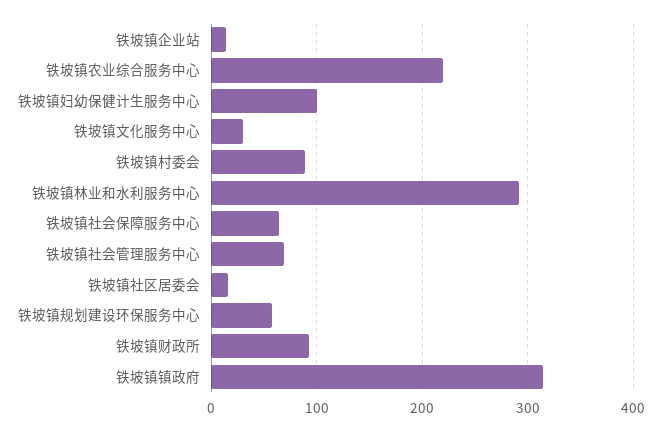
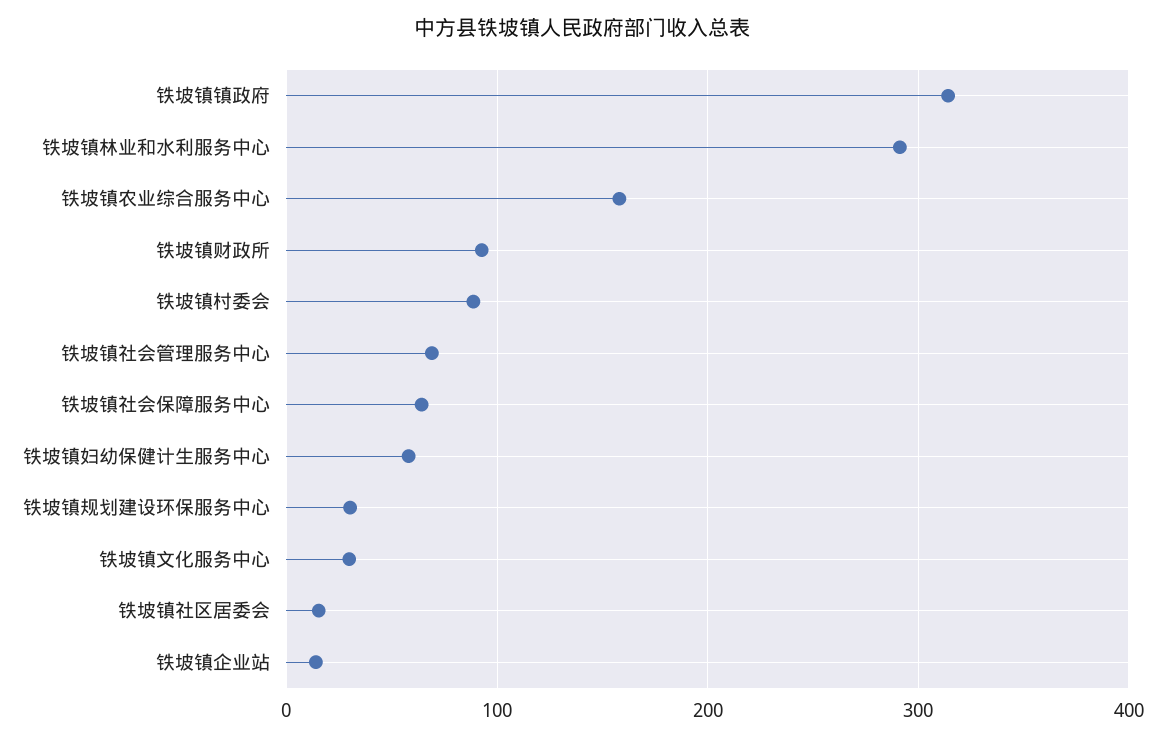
  {
    "铁坡镇企业站": 10,
-   "铁坡镇农业综合服务中心": 220,
+   "铁坡镇农业综合服务中心": 160,
-   "铁坡镇妇幼保健计生服务中心": 100,
+   "铁坡镇妇幼保健计生服务中心": 60,
    "铁坡镇文化服务中心": 30,
    "铁坡镇村委会": 90,
    "铁坡镇林业和水利服务中心": 290,
    "铁坡镇社会保障服务中心": 60,
    "铁坡镇社会管理服务中心": 70,
    "铁坡镇社区居委会": 20,
-   "铁坡镇规划建设环保服务中心": 60,
+   "铁坡镇规划建设环保服务中心": 30,
    "铁坡镇财政所": 90,
    "铁坡镇镇政府": 310
  }

